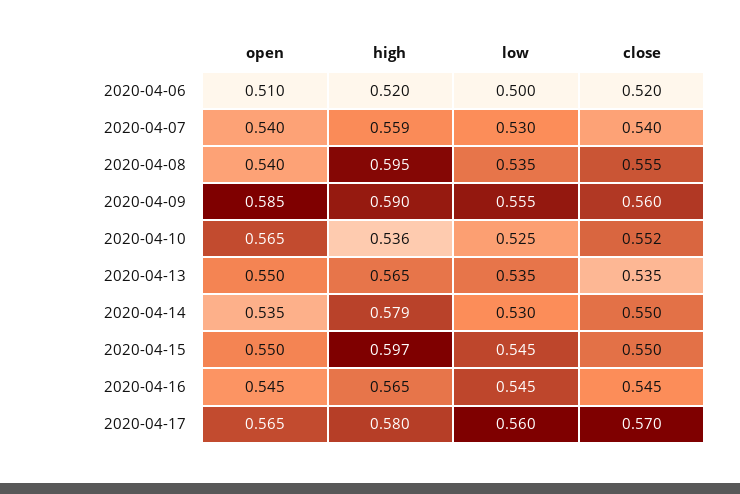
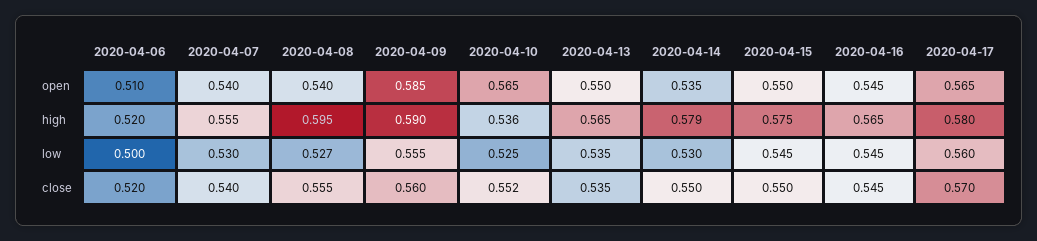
  {
    "open": {
      "2020-04-06": 0.51,
      "2020-04-07": 0.54,
      "2020-04-08": 0.54,
      "2020-04-09": 0.585,
      "2020-04-10": 0.565,
      "2020-04-13": 0.55,
      "2020-04-14": 0.535,
      "2020-04-15": 0.55,
      "2020-04-16": 0.545,
      "2020-04-17": 0.565
    },
    "high": {
      "2020-04-06": 0.52,
-     "2020-04-07": 0.559,
+     "2020-04-07": 0.555,
      "2020-04-08": 0.595,
      "2020-04-09": 0.59,
      "2020-04-10": 0.536,
      "2020-04-13": 0.565,
      "2020-04-14": 0.579,
-     "2020-04-15": 0.597,
+     "2020-04-15": 0.575,
      "2020-04-16": 0.565,
      "2020-04-17": 0.58
    },
    "low": {
      "2020-04-06": 0.5,
      "2020-04-07": 0.53,
-     "2020-04-08": 0.535,
+     "2020-04-08": 0.527,
      "2020-04-09": 0.555,
      "2020-04-10": 0.525,
      "2020-04-13": 0.535,
      "2020-04-14": 0.53,
      "2020-04-15": 0.545,
      "2020-04-16": 0.545,
      "2020-04-17": 0.56
    },
    "close": {
      "2020-04-06": 0.52,
      "2020-04-07": 0.54,
      "2020-04-08": 0.555,
      "2020-04-09": 0.56,
      "2020-04-10": 0.552,
      "2020-04-13": 0.535,
      "2020-04-14": 0.55,
      "2020-04-15": 0.55,
      "2020-04-16": 0.545,
      "2020-04-17": 0.57
    }
  }

